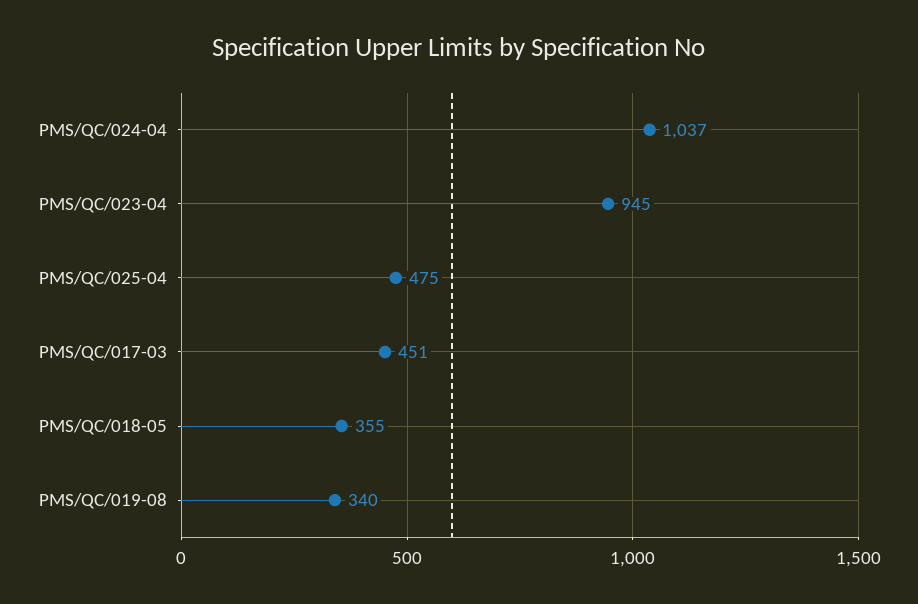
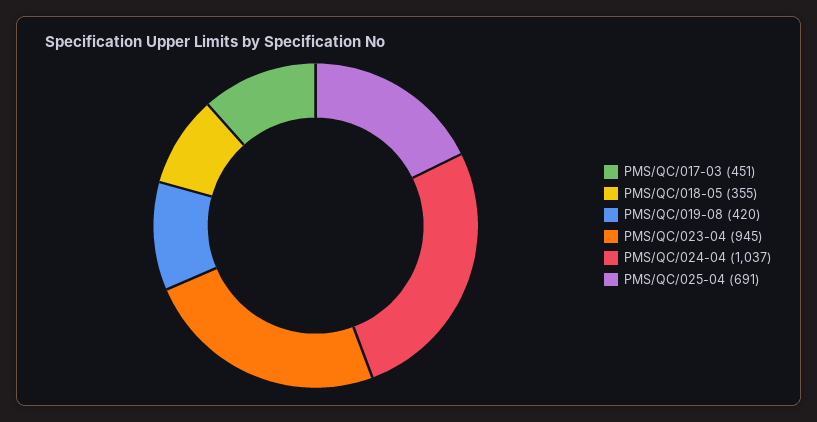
  {
    "PMS/QC/024-04": 1037,
    "PMS/QC/023-04": 945,
-   "PMS/QC/025-04": 475,
+   "PMS/QC/025-04": 691,
    "PMS/QC/017-03": 451,
    "PMS/QC/018-05": 355,
-   "PMS/QC/019-08": 340
+   "PMS/QC/019-08": 420
  }

